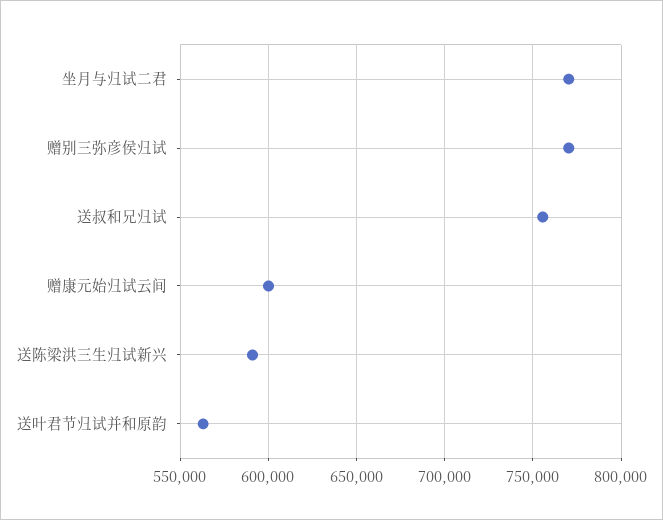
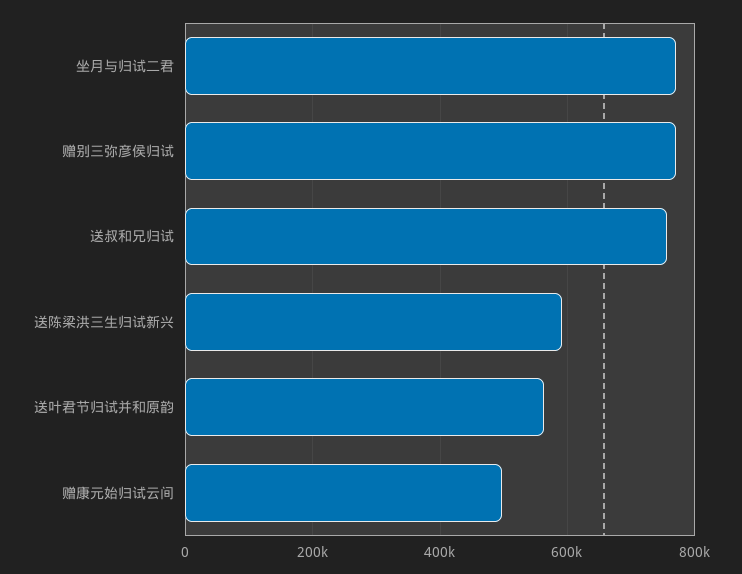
  {
    "坐月与归试二君": 770000,
    "赠别三弥彦侯归试": 770000,
    "送叔和兄归试": 755000,
-   "赠康元始归试云间": 600000,
+   "赠康元始归试云间": 500000,
    "送陈梁洪三生归试新兴": 590000,
    "送叶君节归试并和原韵": 565000
  }

